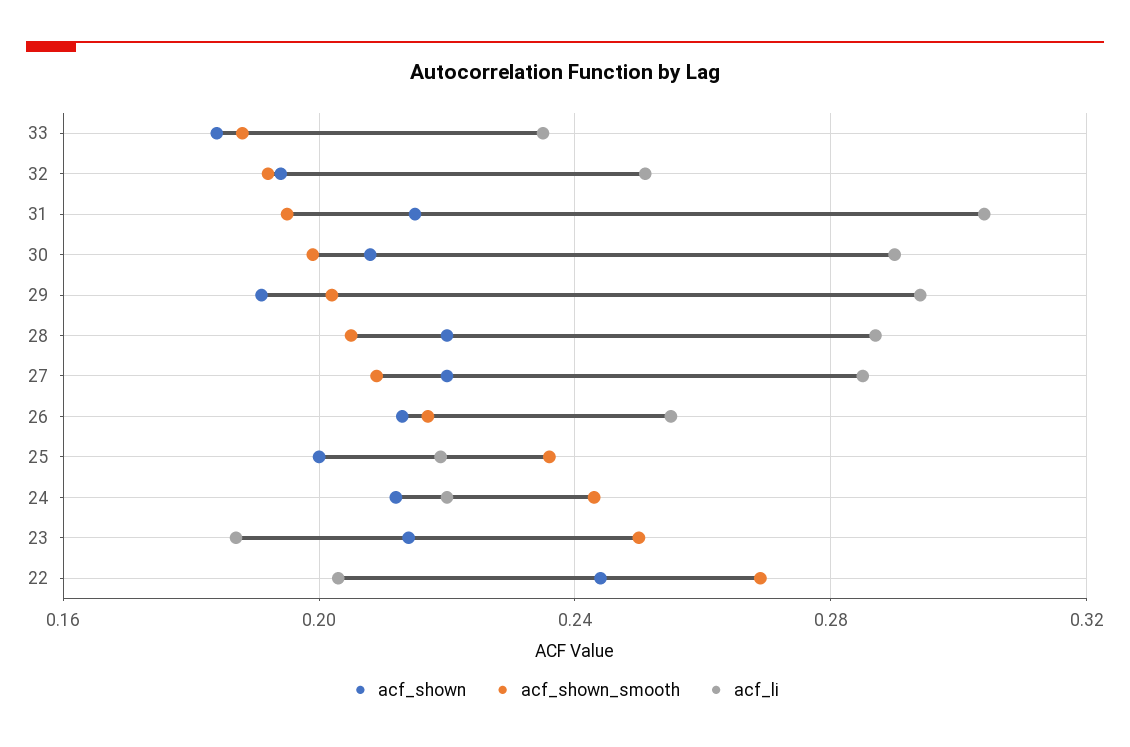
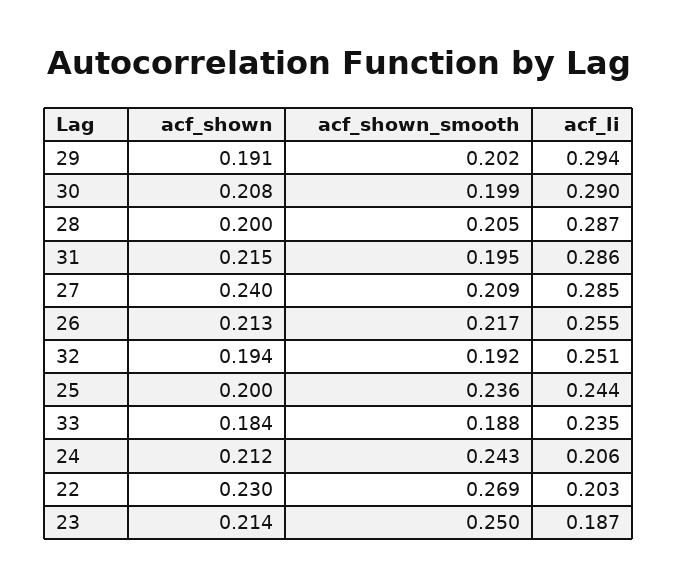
  {
    "acf_shown": {
      "33": 0.184,
      "32": 0.194,
      "31": 0.215,
      "30": 0.208,
      "29": 0.191,
-     "28": 0.22,
+     "28": 0.2,
-     "27": 0.22,
+     "27": 0.24,
      "26": 0.213,
      "25": 0.2,
      "24": 0.212,
      "23": 0.214,
-     "22": 0.245
+     "22": 0.23
    },
    "acf_shown_smooth": {
      "33": 0.188,
      "32": 0.192,
      "31": 0.195,
      "30": 0.199,
      "29": 0.202,
      "28": 0.205,
      "27": 0.209,
      "26": 0.217,
      "25": 0.236,
      "24": 0.243,
      "23": 0.25,
      "22": 0.269
    },
    "acf_li": {
      "33": 0.235,
      "32": 0.251,
-     "31": 0.305,
+     "31": 0.286,
      "30": 0.29,
      "29": 0.294,
      "28": 0.287,
      "27": 0.285,
      "26": 0.255,
-     "25": 0.22,
+     "25": 0.244,
-     "24": 0.22,
+     "24": 0.206,
      "23": 0.187,
      "22": 0.203
    }
  }

